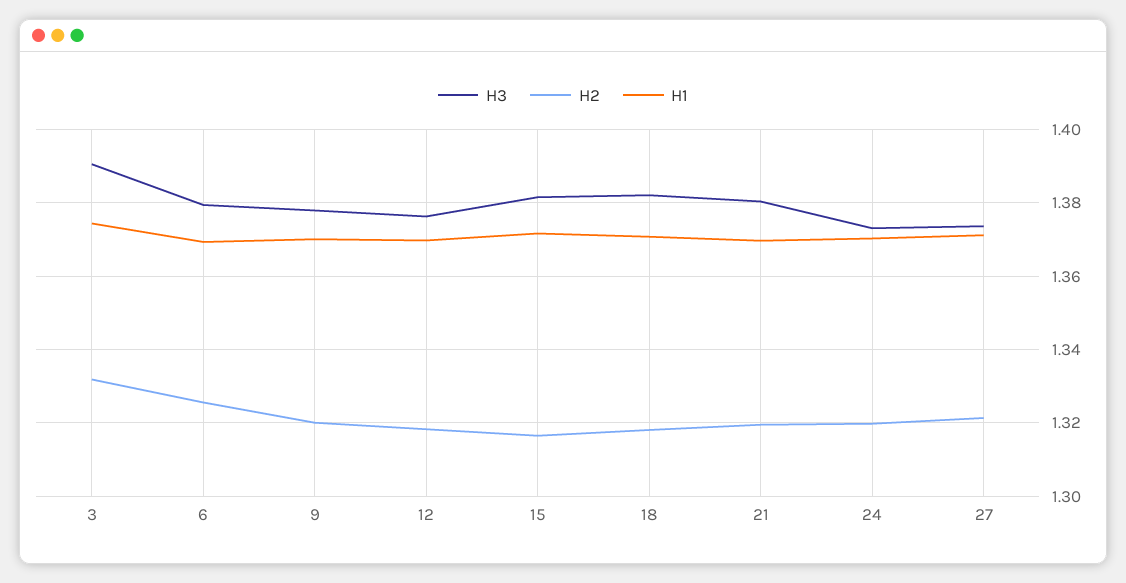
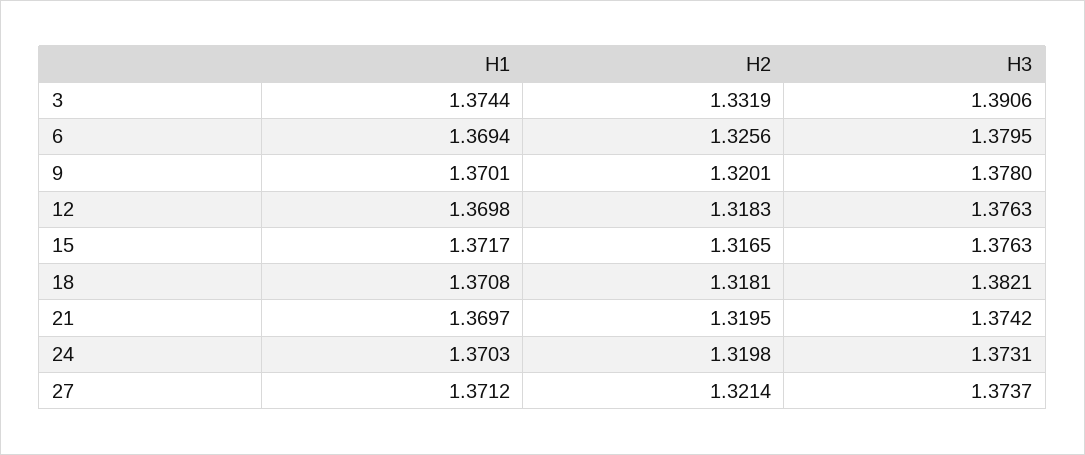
  {
    "H3": {
      "3": 1.3906,
      "6": 1.3795,
      "9": 1.378,
      "12": 1.3763,
-     "15": 1.382,
+     "15": 1.3763,
      "18": 1.3821,
-     "21": 1.38,
+     "21": 1.3742,
      "24": 1.3731,
      "27": 1.3737
    },
    "H2": {
      "3": 1.3319,
      "6": 1.3256,
      "9": 1.3201,
      "12": 1.3183,
      "15": 1.3165,
      "18": 1.3181,
      "21": 1.3195,
      "24": 1.3198,
      "27": 1.3214
    },
    "H1": {
      "3": 1.3744,
      "6": 1.3694,
      "9": 1.3701,
      "12": 1.3698,
      "15": 1.3717,
      "18": 1.3708,
      "21": 1.3697,
      "24": 1.3703,
      "27": 1.3712
    }
  }

